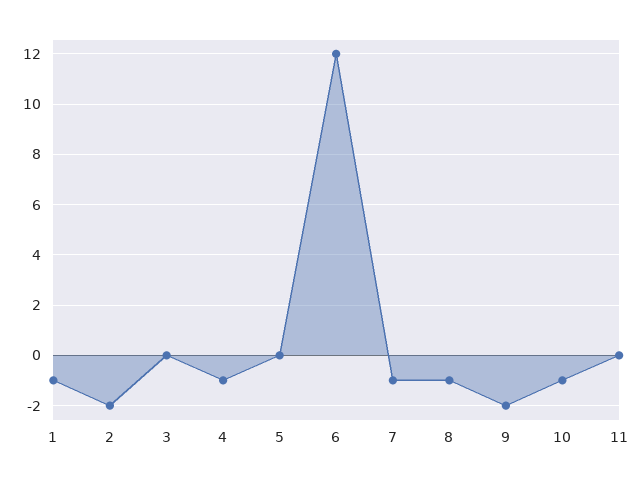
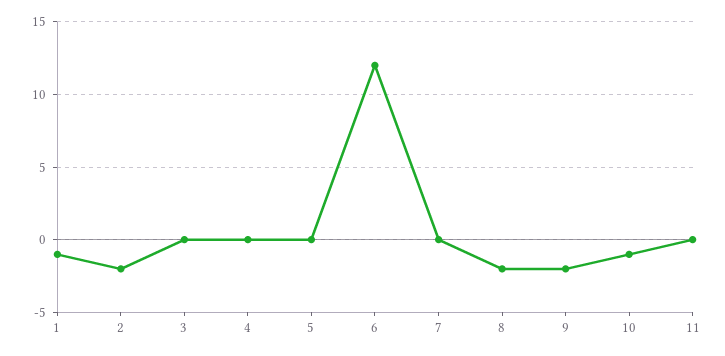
  {
    "1": -1,
    "2": -2,
    "3": 0,
-   "4": -1,
+   "4": 0,
    "5": 0,
    "6": 12,
-   "7": -1,
+   "7": 0,
-   "8": -1,
+   "8": -2,
    "9": -2,
    "10": -1,
    "11": 0
  }

